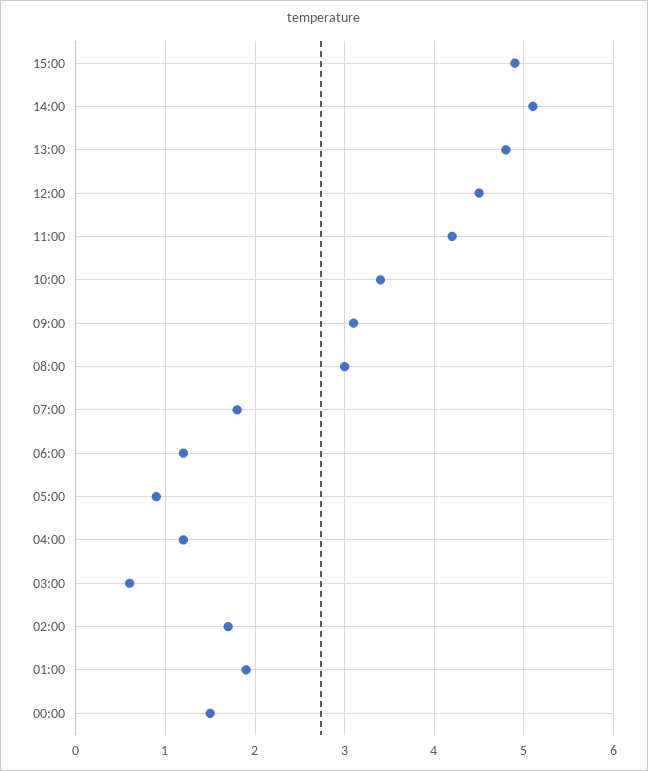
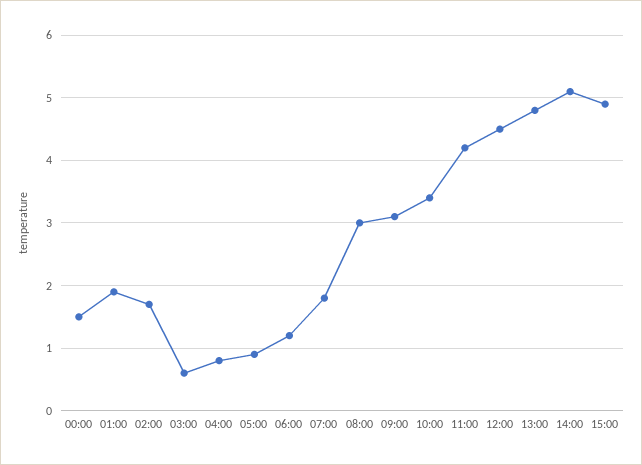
  {
    "15:00": 4.9,
    "14:00": 5.1,
    "13:00": 4.8,
    "12:00": 4.5,
    "11:00": 4.2,
    "10:00": 3.4,
    "09:00": 3.1,
    "08:00": 3,
    "07:00": 1.8,
    "06:00": 1.2,
    "05:00": 0.9,
-   "04:00": 1.2,
+   "04:00": 0.8,
    "03:00": 0.6,
    "02:00": 1.7,
    "01:00": 1.9,
    "00:00": 1.5
  }

